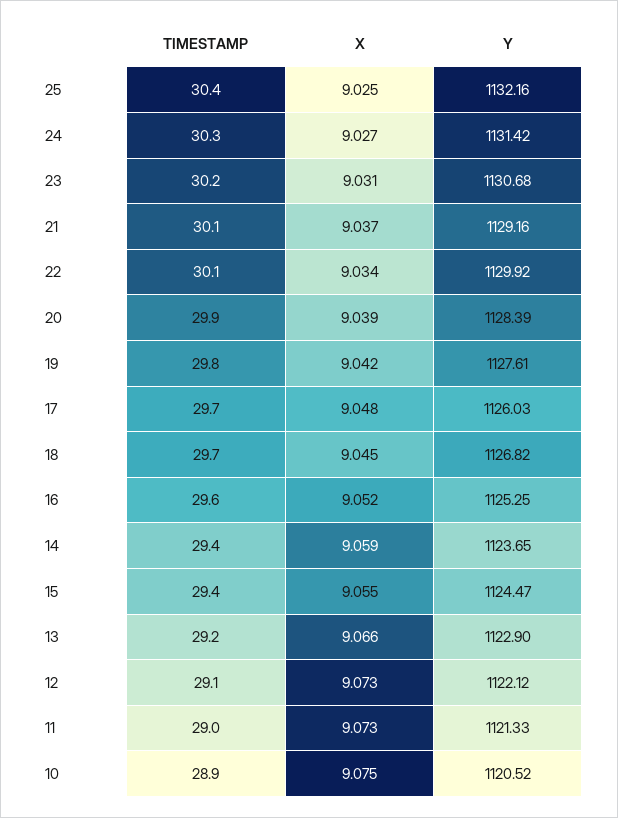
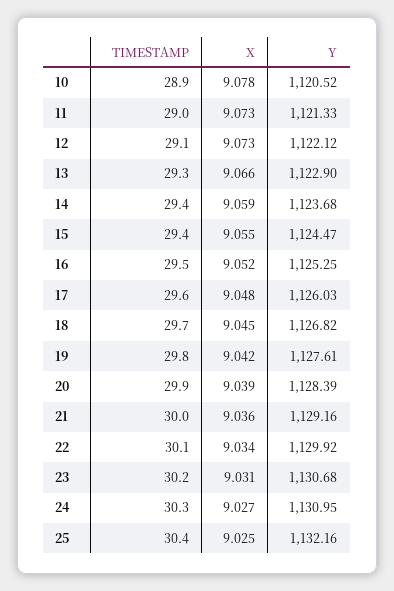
  {
    "TIMESTAMP": {
      "25": 30.4,
      "24": 30.3,
      "23": 30.2,
-     "21": 30.1,
+     "21": 30,
      "22": 30.1,
      "20": 29.9,
      "19": 29.8,
-     "17": 29.7,
+     "17": 29.6,
      "18": 29.7,
-     "16": 29.6,
+     "16": 29.5,
      "14": 29.4,
      "15": 29.4,
-     "13": 29.2,
+     "13": 29.3,
      "12": 29.1,
      "11": 29,
      "10": 28.9
    },
    "X": {
      "25": 9.025,
      "24": 9.027,
      "23": 9.031,
-     "21": 9.037,
+     "21": 9.036,
      "22": 9.034,
      "20": 9.039,
      "19": 9.042,
      "17": 9.048,
      "18": 9.045,
      "16": 9.052,
      "14": 9.059,
      "15": 9.055,
      "13": 9.066,
      "12": 9.073,
      "11": 9.073,
-     "10": 9.075
+     "10": 9.078
    },
    "Y": {
      "25": 1132.16,
-     "24": 1131.42,
+     "24": 1130.95,
      "23": 1130.68,
      "21": 1129.16,
      "22": 1129.92,
      "20": 1128.39,
      "19": 1127.61,
      "17": 1126.03,
      "18": 1126.82,
      "16": 1125.25,
-     "14": 1123.65,
+     "14": 1123.68,
      "15": 1124.47,
      "13": 1122.9,
      "12": 1122.12,
      "11": 1121.33,
      "10": 1120.52
    }
  }

